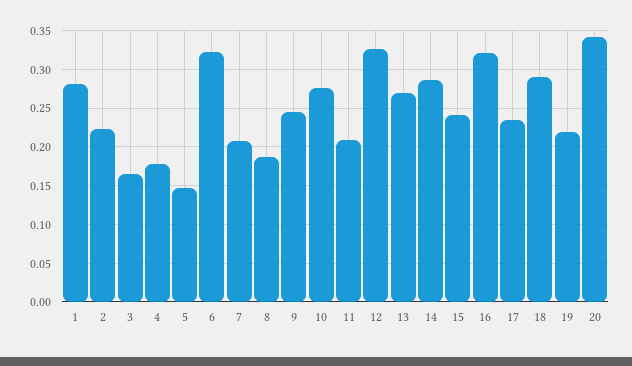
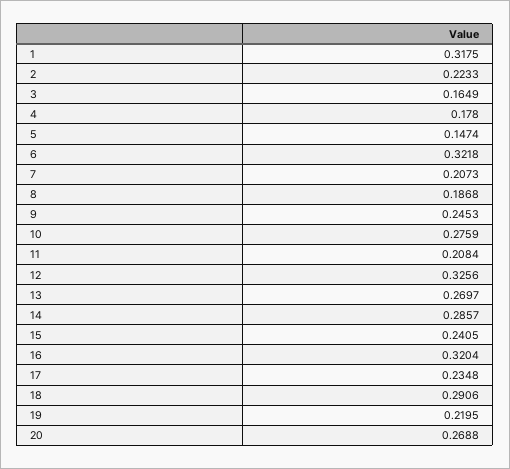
  {
-   "1": 0.28,
+   "1": 0.3175,
    "2": 0.2233,
    "3": 0.1649,
    "4": 0.178,
    "5": 0.1474,
    "6": 0.3218,
    "7": 0.2073,
    "8": 0.1868,
    "9": 0.2453,
    "10": 0.2759,
    "11": 0.2084,
    "12": 0.3256,
    "13": 0.2697,
    "14": 0.2857,
    "15": 0.2405,
    "16": 0.3204,
    "17": 0.2348,
    "18": 0.2906,
    "19": 0.2195,
-   "20": 0.34
+   "20": 0.2688
  }

